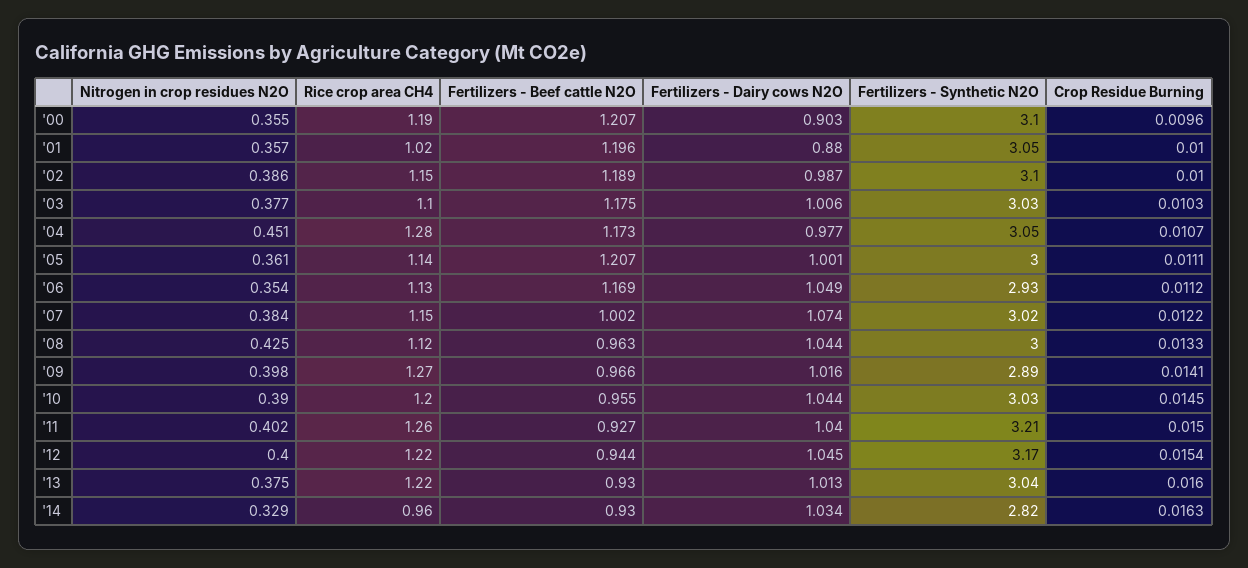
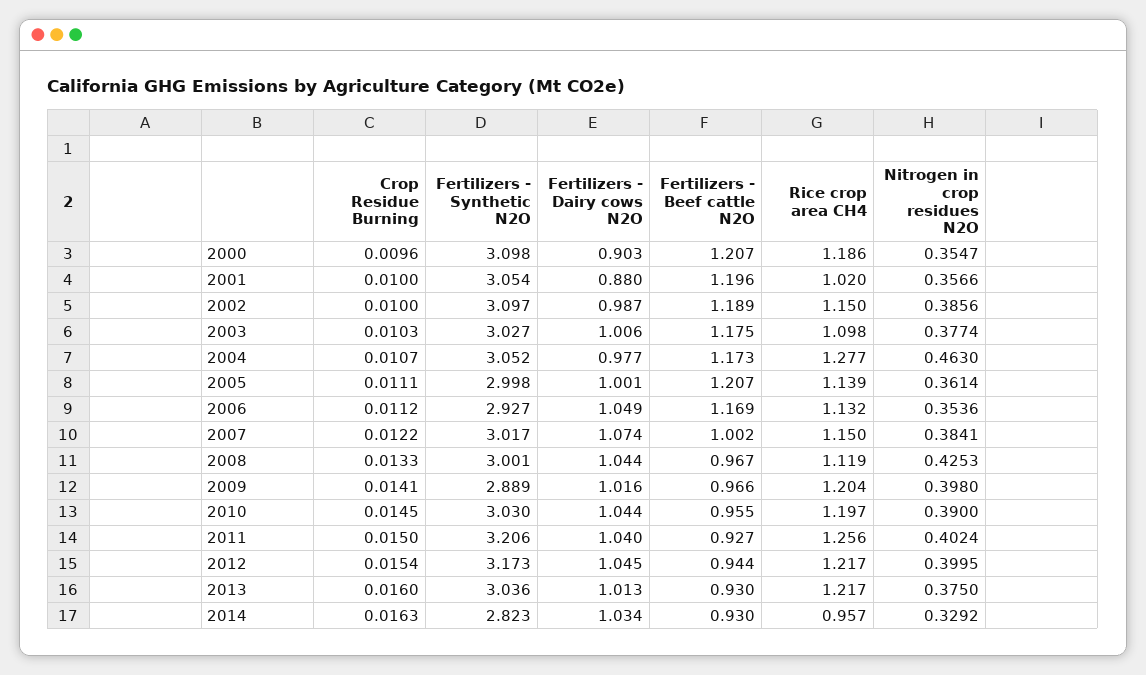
  {
    "Nitrogen in crop residues N2O": {
      "'00": 0.3547,
      "'01": 0.3566,
      "'02": 0.3856,
      "'03": 0.3774,
-     "'04": 0.451,
+     "'04": 0.463,
      "'05": 0.3614,
      "'06": 0.3536,
      "'07": 0.3841,
      "'08": 0.4253,
      "'09": 0.398,
      "'10": 0.39,
      "'11": 0.4024,
      "'12": 0.3995,
      "'13": 0.375,
      "'14": 0.3292
    },
    "Rice crop area CH4": {
      "'00": 1.186,
      "'01": 1.02,
      "'02": 1.15,
      "'03": 1.098,
      "'04": 1.277,
      "'05": 1.139,
      "'06": 1.132,
      "'07": 1.15,
      "'08": 1.119,
-     "'09": 1.27,
+     "'09": 1.204,
      "'10": 1.197,
      "'11": 1.256,
      "'12": 1.217,
      "'13": 1.217,
      "'14": 0.957
    },
    "Fertilizers - Beef cattle N2O": {
      "'00": 1.207,
      "'01": 1.196,
      "'02": 1.189,
      "'03": 1.175,
      "'04": 1.173,
      "'05": 1.207,
      "'06": 1.169,
      "'07": 1.002,
-     "'08": 0.963,
+     "'08": 0.967,
      "'09": 0.966,
      "'10": 0.955,
      "'11": 0.927,
      "'12": 0.944,
      "'13": 0.93,
      "'14": 0.93
    },
    "Fertilizers - Dairy cows N2O": {
      "'00": 0.903,
      "'01": 0.88,
      "'02": 0.987,
      "'03": 1.006,
      "'04": 0.977,
      "'05": 1.001,
      "'06": 1.049,
      "'07": 1.074,
      "'08": 1.044,
      "'09": 1.016,
      "'10": 1.044,
      "'11": 1.04,
      "'12": 1.045,
      "'13": 1.013,
      "'14": 1.034
    },
    "Fertilizers - Synthetic N2O": {
      "'00": 3.098,
      "'01": 3.054,
      "'02": 3.097,
      "'03": 3.027,
      "'04": 3.052,
      "'05": 2.998,
      "'06": 2.927,
      "'07": 3.017,
      "'08": 3.001,
      "'09": 2.889,
      "'10": 3.03,
      "'11": 3.206,
      "'12": 3.173,
      "'13": 3.036,
      "'14": 2.823
    },
    "Crop Residue Burning": {
      "'00": 0.0096,
      "'01": 0.01,
      "'02": 0.01,
      "'03": 0.0103,
      "'04": 0.0107,
      "'05": 0.0111,
      "'06": 0.0112,
      "'07": 0.0122,
      "'08": 0.0133,
      "'09": 0.0141,
      "'10": 0.0145,
      "'11": 0.015,
      "'12": 0.0154,
      "'13": 0.016,
      "'14": 0.0163
    }
  }

